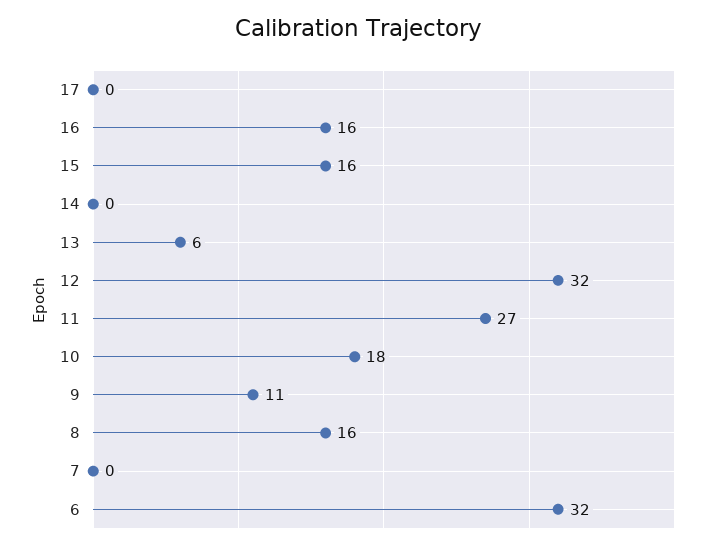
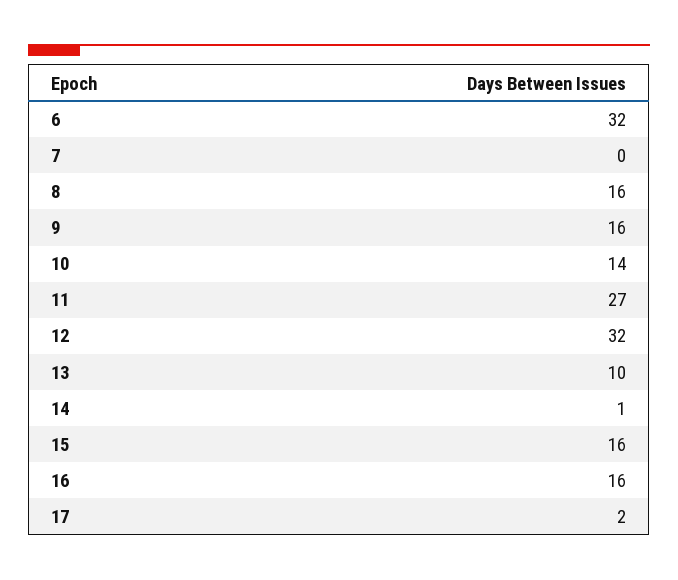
  {
-   "17": 0,
+   "17": 2,
    "16": 16,
    "15": 16,
-   "14": 0,
+   "14": 1,
-   "13": 6,
+   "13": 10,
    "12": 32,
    "11": 27,
-   "10": 18,
+   "10": 14,
-   "9": 11,
+   "9": 16,
    "8": 16,
    "7": 0,
    "6": 32
  }

